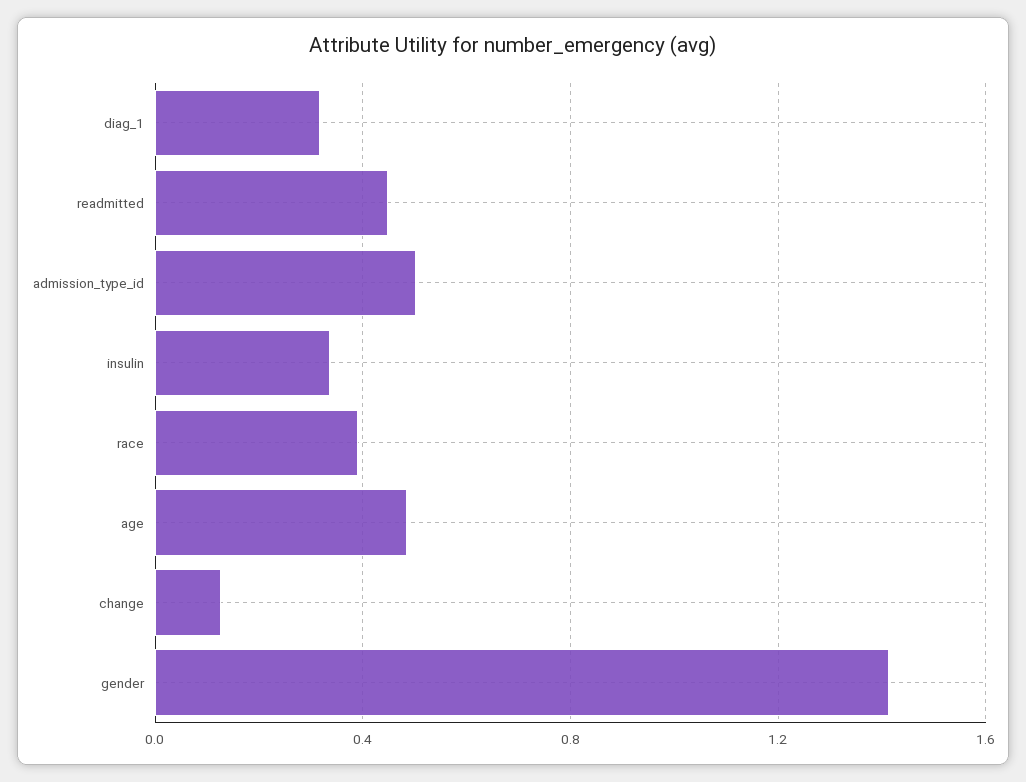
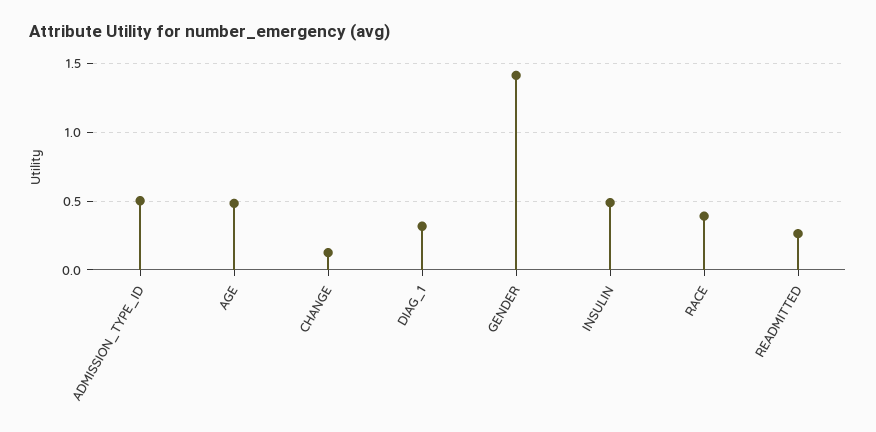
  {
    "diag_1": 0.3,
-   "readmitted": 0.45,
+   "readmitted": 0.25,
    "admission_type_id": 0.5,
-   "insulin": 0.35,
+   "insulin": 0.5,
    "race": 0.4,
    "age": 0.5,
    "change": 0.15,
    "gender": 1.4
  }

